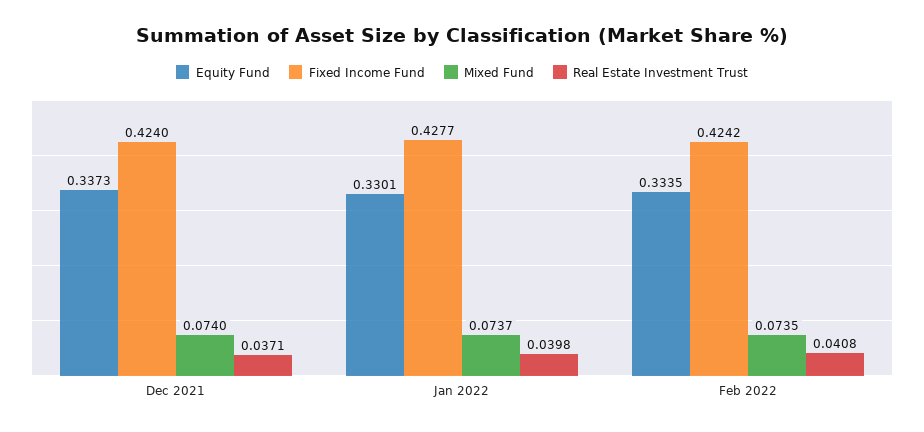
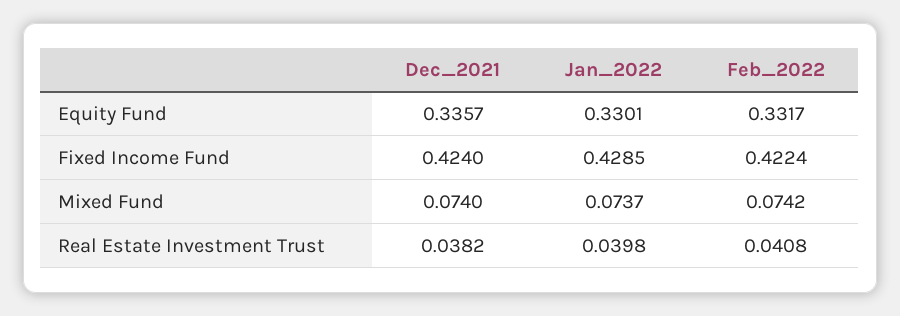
  {
    "Equity Fund": {
-     "Dec 2021": 0.3373,
+     "Dec 2021": 0.3357,
      "Jan 2022": 0.3301,
-     "Feb 2022": 0.3335
+     "Feb 2022": 0.3317
    },
    "Fixed Income Fund": {
      "Dec 2021": 0.424,
-     "Jan 2022": 0.4277,
+     "Jan 2022": 0.4285,
-     "Feb 2022": 0.4242
+     "Feb 2022": 0.4224
    },
    "Mixed Fund": {
      "Dec 2021": 0.074,
      "Jan 2022": 0.0737,
-     "Feb 2022": 0.0735
+     "Feb 2022": 0.0742
    },
    "Real Estate Investment Trust": {
-     "Dec 2021": 0.0371,
+     "Dec 2021": 0.0382,
      "Jan 2022": 0.0398,
      "Feb 2022": 0.0408
    }
  }

